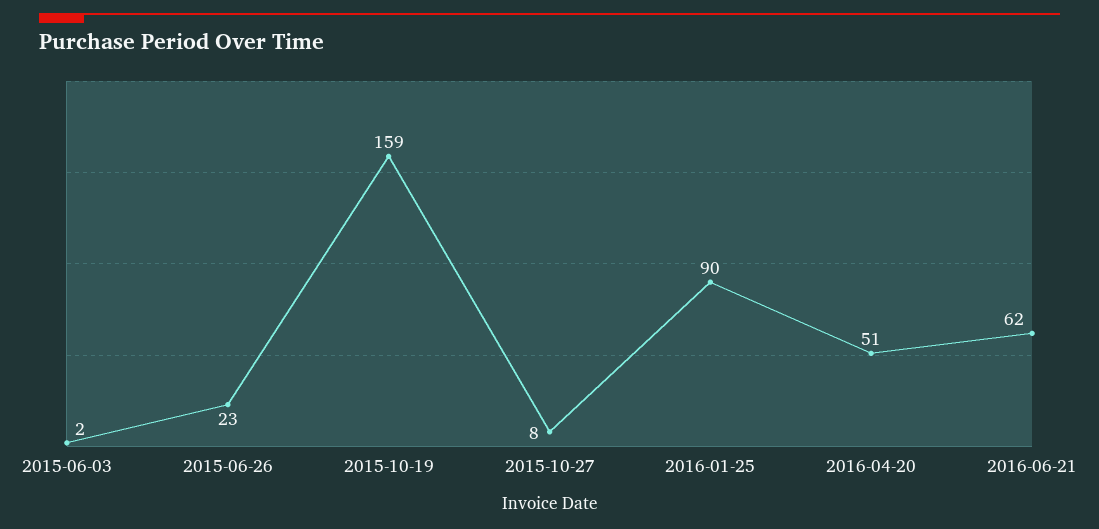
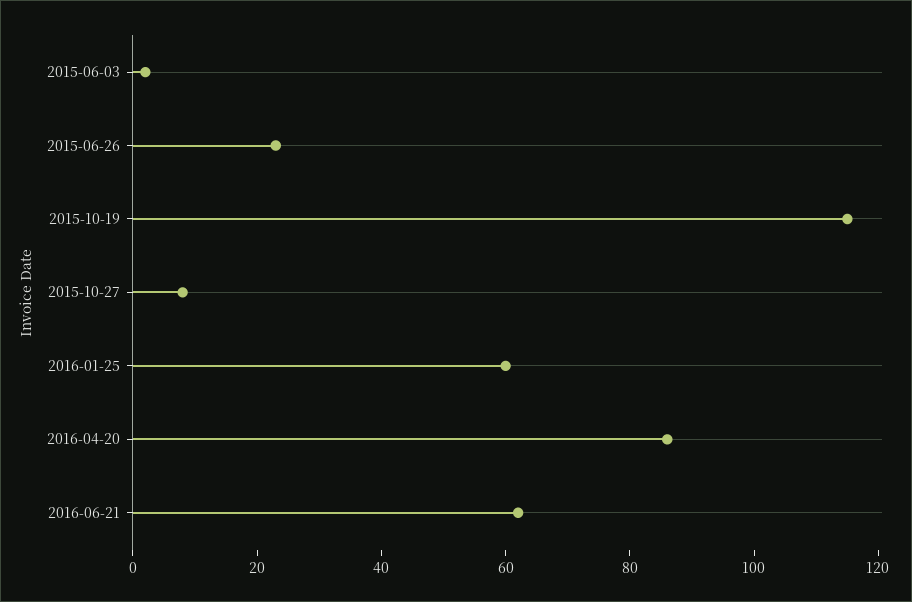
  {
    "2015-06-03": 2,
    "2015-06-26": 23,
-   "2015-10-19": 159,
+   "2015-10-19": 115,
    "2015-10-27": 8,
-   "2016-01-25": 90,
+   "2016-01-25": 60,
-   "2016-04-20": 51,
+   "2016-04-20": 85,
    "2016-06-21": 62
  }

